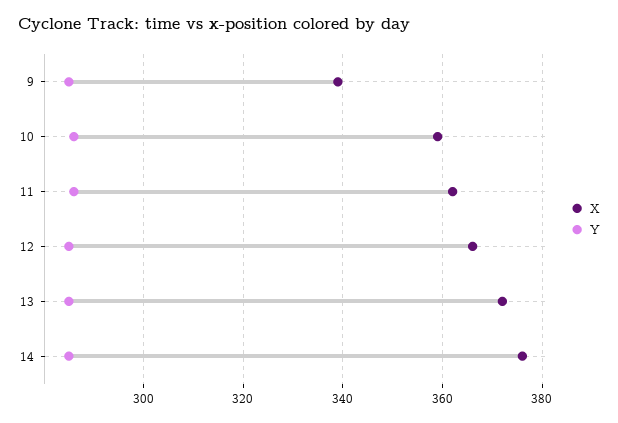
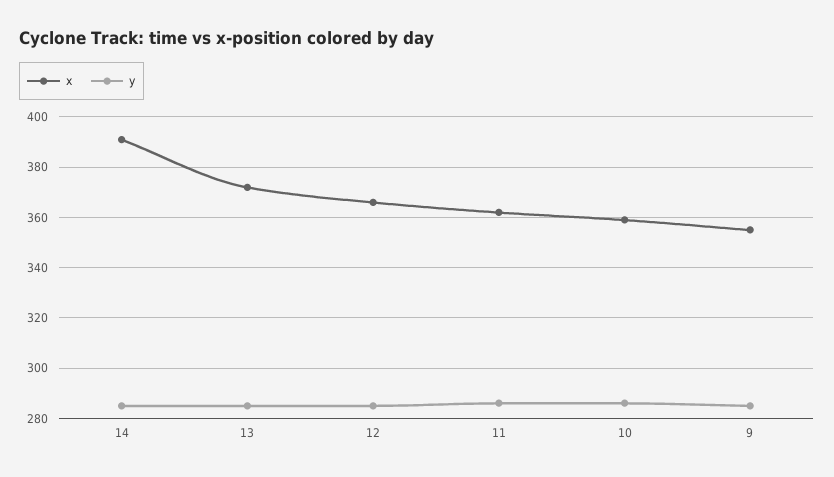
  {
    "X": {
-     "9": 340,
+     "9": 355,
      "10": 360,
      "11": 360,
      "12": 365,
      "13": 370,
-     "14": 375
+     "14": 390
    },
    "Y": {
      "9": 285,
      "10": 285,
      "11": 285,
      "12": 285,
      "13": 285,
      "14": 285
    }
  }

